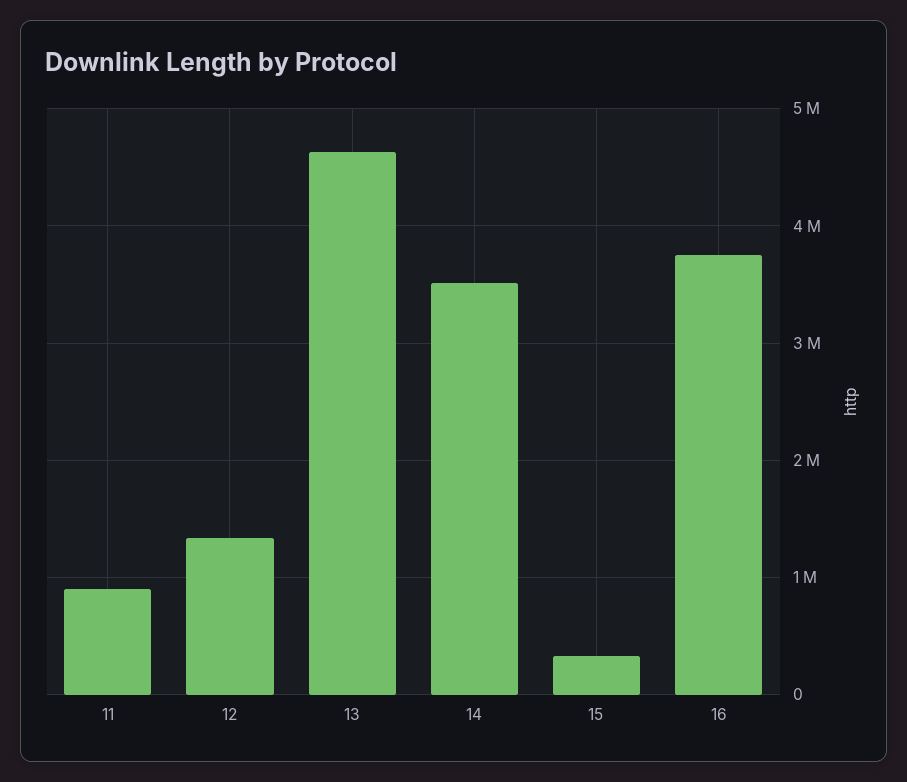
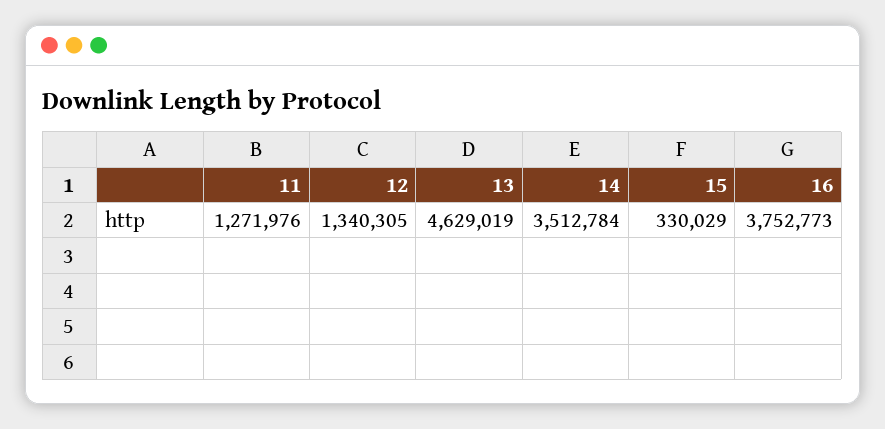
  {
-   "11": 900000,
+   "11": 1271976,
    "12": 1340305,
    "13": 4629019,
    "14": 3512784,
    "15": 330029,
    "16": 3752773
  }

